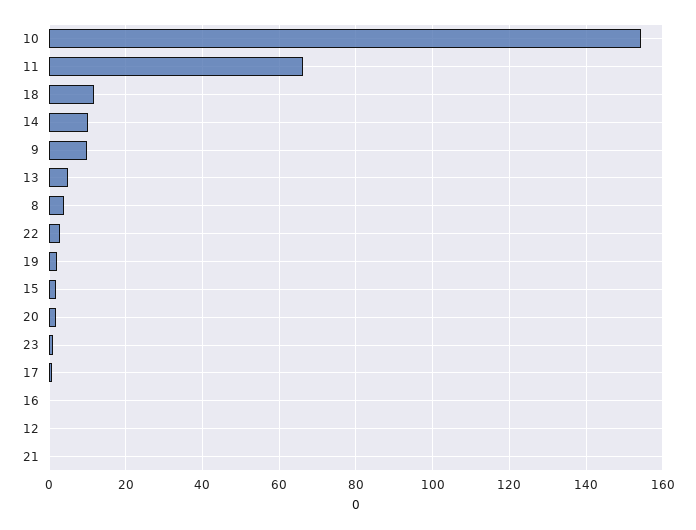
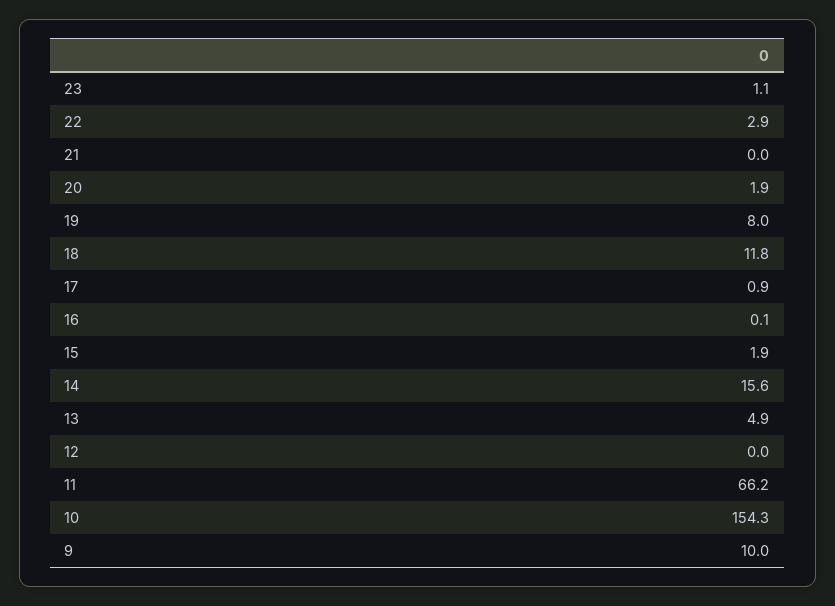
  {
    "10": 154.3,
    "11": 66.2,
    "18": 11.8,
-   "14": 10,
+   "14": 15.6,
    "9": 10,
    "13": 4.9,
-   "8": 4,
    "22": 2.9,
-   "19": 2,
+   "19": 8,
    "15": 1.9,
    "20": 1.9,
    "23": 1.1,
    "17": 0.9,
    "16": 0.1,
    "12": 0,
    "21": 0
  }

